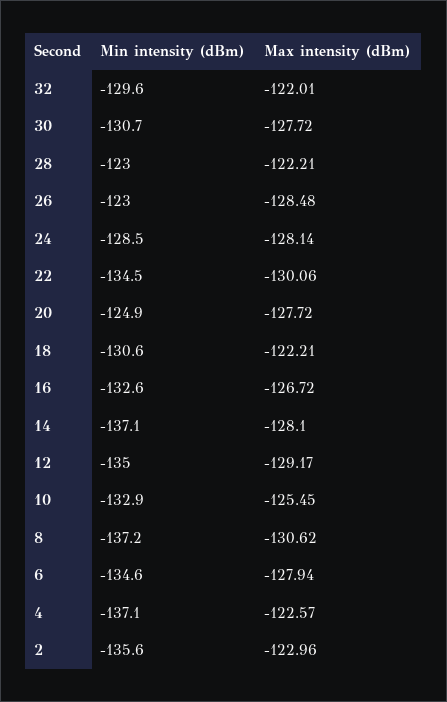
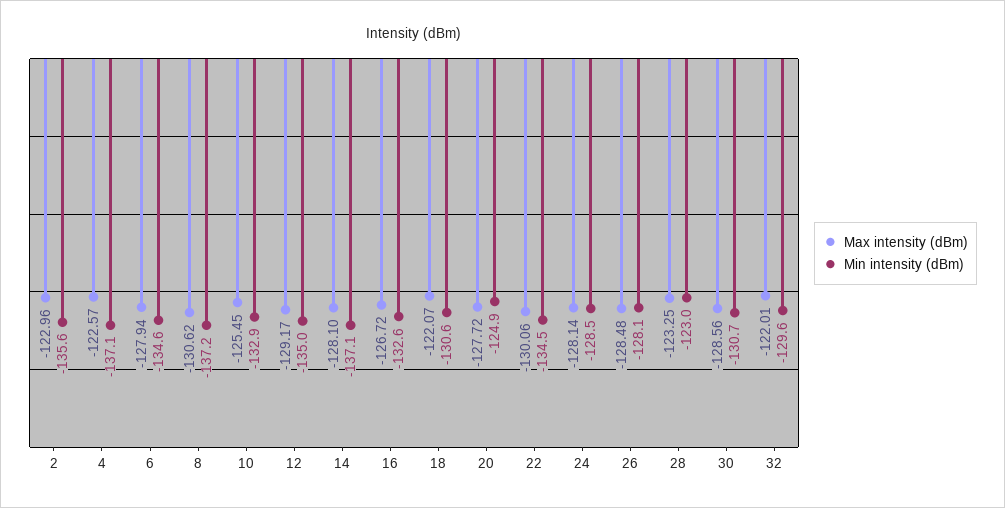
  {
    "Min intensity (dBm)": {
      "32": -129.6,
      "30": -130.7,
      "28": -123,
-     "26": -123,
+     "26": -128.1,
      "24": -128.5,
      "22": -134.5,
      "20": -124.9,
      "18": -130.6,
      "16": -132.6,
      "14": -137.1,
      "12": -135,
      "10": -132.9,
      "8": -137.2,
      "6": -134.6,
      "4": -137.1,
      "2": -135.6
    },
    "Max intensity (dBm)": {
      "32": -122.01,
-     "30": -127.72,
+     "30": -128.56,
-     "28": -122.21,
+     "28": -123.25,
      "26": -128.48,
      "24": -128.14,
      "22": -130.06,
      "20": -127.72,
-     "18": -122.21,
+     "18": -122.07,
      "16": -126.72,
      "14": -128.1,
      "12": -129.17,
      "10": -125.45,
      "8": -130.62,
      "6": -127.94,
      "4": -122.57,
      "2": -122.96
    }
  }

